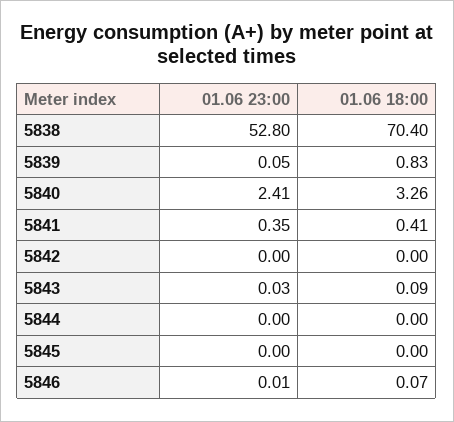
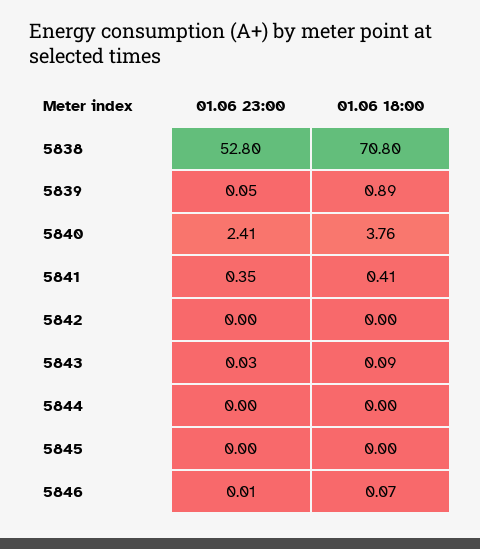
  {
    "01.06 23:00": {
      "5838": 52.8,
      "5839": 0.05,
      "5840": 2.41,
      "5841": 0.35,
      "5842": 0,
      "5843": 0.03,
      "5844": 0,
      "5845": 0,
      "5846": 0.01
    },
    "01.06 18:00": {
-     "5838": 70.4,
+     "5838": 70.8,
-     "5839": 0.83,
+     "5839": 0.89,
-     "5840": 3.26,
+     "5840": 3.76,
      "5841": 0.41,
      "5842": 0,
      "5843": 0.09,
      "5844": 0,
      "5845": 0,
      "5846": 0.07
    }
  }

